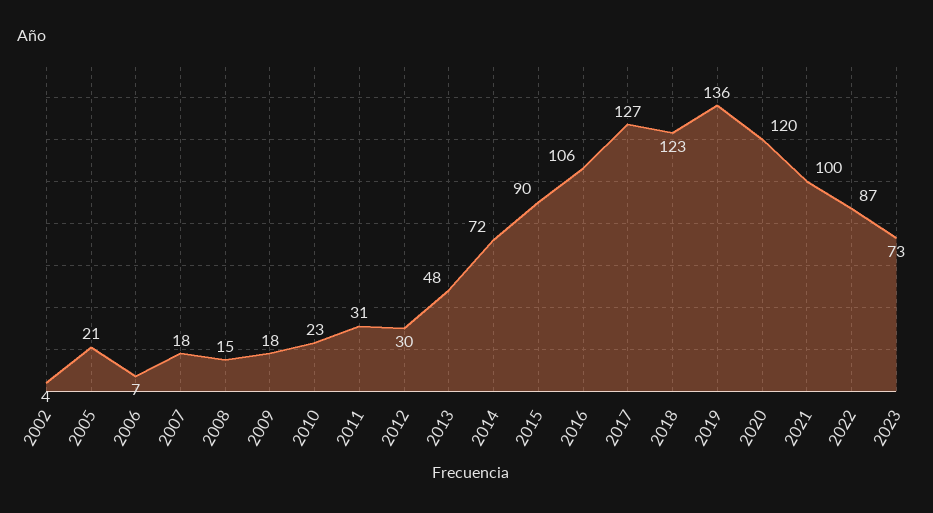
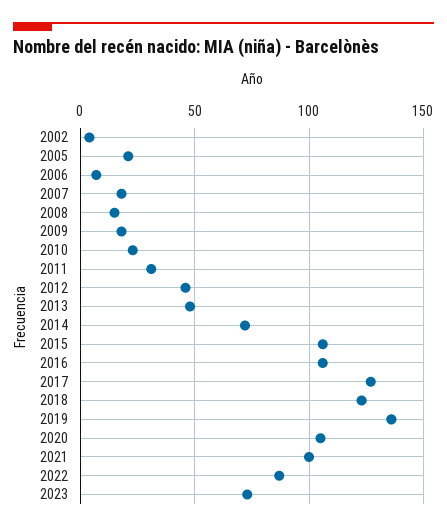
  {
    "2002": 4,
    "2005": 21,
    "2006": 7,
    "2007": 18,
    "2008": 15,
    "2009": 18,
    "2010": 23,
    "2011": 31,
-   "2012": 30,
+   "2012": 45,
    "2013": 48,
    "2014": 72,
-   "2015": 90,
+   "2015": 105,
    "2016": 106,
    "2017": 127,
    "2018": 123,
    "2019": 136,
-   "2020": 120,
+   "2020": 105,
    "2021": 100,
    "2022": 87,
    "2023": 73
  }

